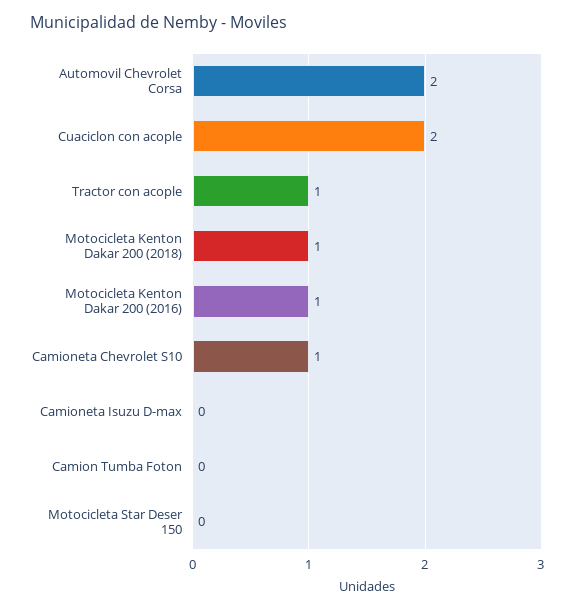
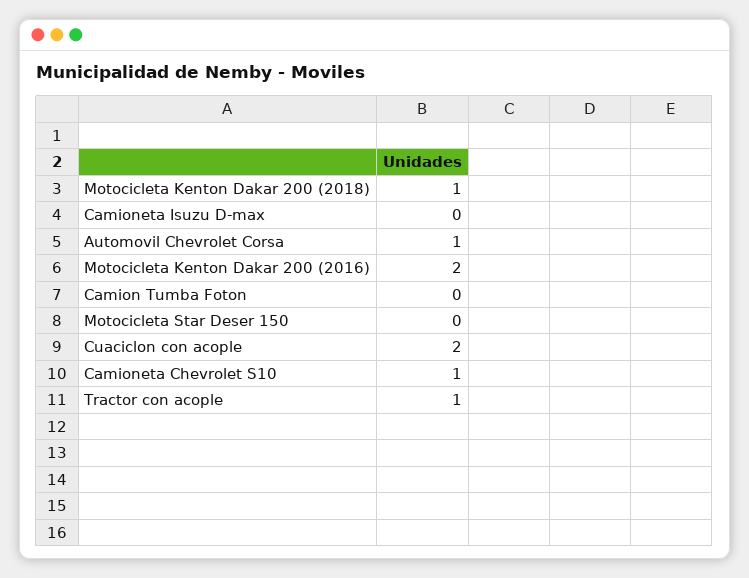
  {
-   "Automovil Chevrolet Corsa": 2,
+   "Automovil Chevrolet Corsa": 1,
    "Cuaciclon con acople": 2,
    "Tractor con acople": 1,
    "Motocicleta Kenton Dakar 200 (2018)": 1,
-   "Motocicleta Kenton Dakar 200 (2016)": 1,
+   "Motocicleta Kenton Dakar 200 (2016)": 2,
    "Camioneta Chevrolet S10": 1,
    "Camioneta Isuzu D-max": 0,
    "Camion Tumba Foton": 0,
    "Motocicleta Star Deser 150": 0
  }

